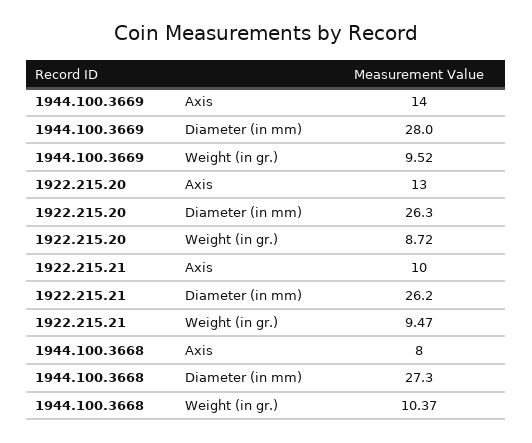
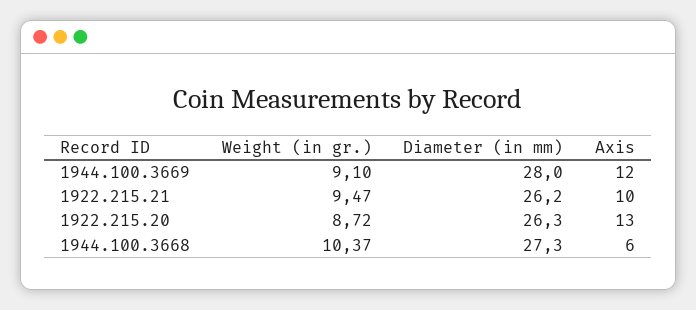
  {
    "1944.100.3669": {
-     "Axis": 14,
+     "Axis": 12,
      "Diameter (in mm)": 28,
-     "Weight (in gr.)": 9.52
+     "Weight (in gr.)": 9.1
    },
    "1922.215.20": {
      "Axis": 13,
      "Diameter (in mm)": 26.3,
      "Weight (in gr.)": 8.72
    },
    "1922.215.21": {
      "Axis": 10,
      "Diameter (in mm)": 26.2,
      "Weight (in gr.)": 9.47
    },
    "1944.100.3668": {
-     "Axis": 8,
+     "Axis": 6,
      "Diameter (in mm)": 27.3,
      "Weight (in gr.)": 10.37
    }
  }

